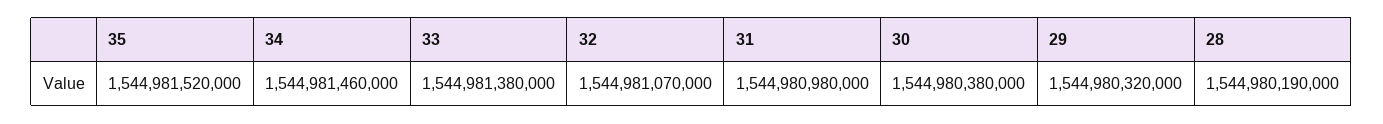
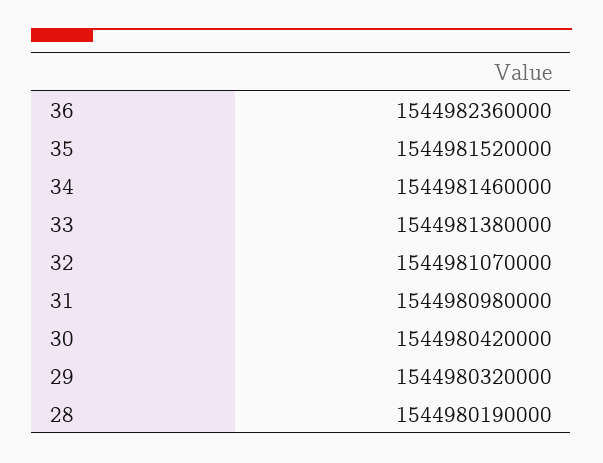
  {
    "35": 1544981520000,
    "34": 1544981460000,
    "33": 1544981380000,
    "32": 1544981070000,
    "31": 1544980980000,
-   "30": 1544980380000,
+   "30": 1544980420000,
    "29": 1544980320000,
-   "28": 1544980190000
+   "28": 1544980190000,
+   "36": 1544982360000
  }

